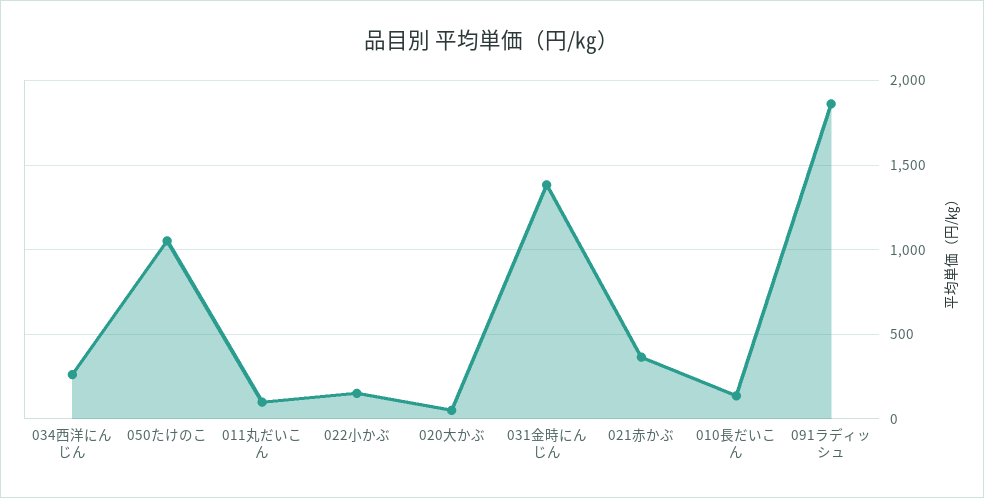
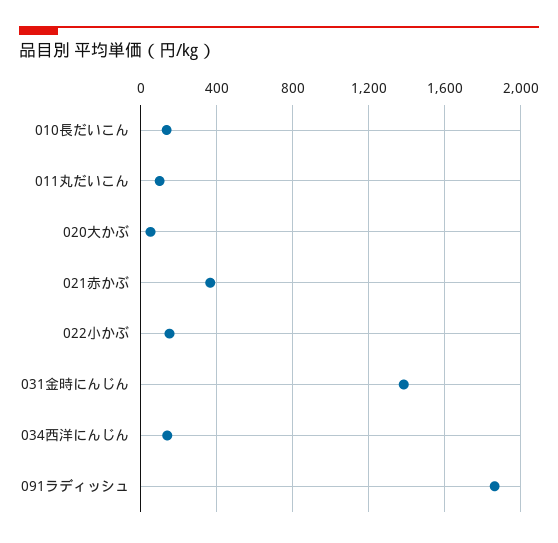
  {
-   "034西洋にんじん": 250,
+   "034西洋にんじん": 150,
-   "050たけのこ": 1050,
    "011丸だいこん": 100,
    "022小かぶ": 150,
    "020大かぶ": 50,
    "031金時にんじん": 1400,
    "021赤かぶ": 350,
    "010長だいこん": 150,
    "091ラディッシュ": 1850
  }

